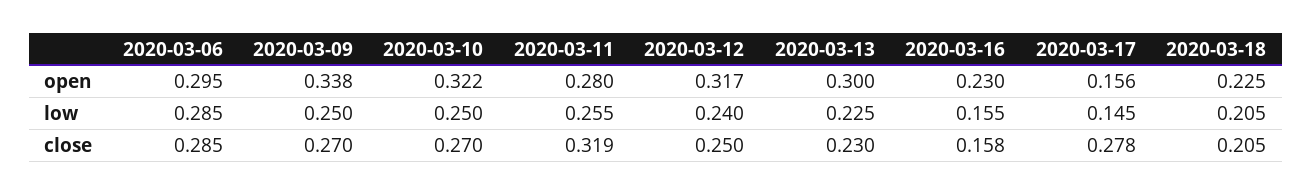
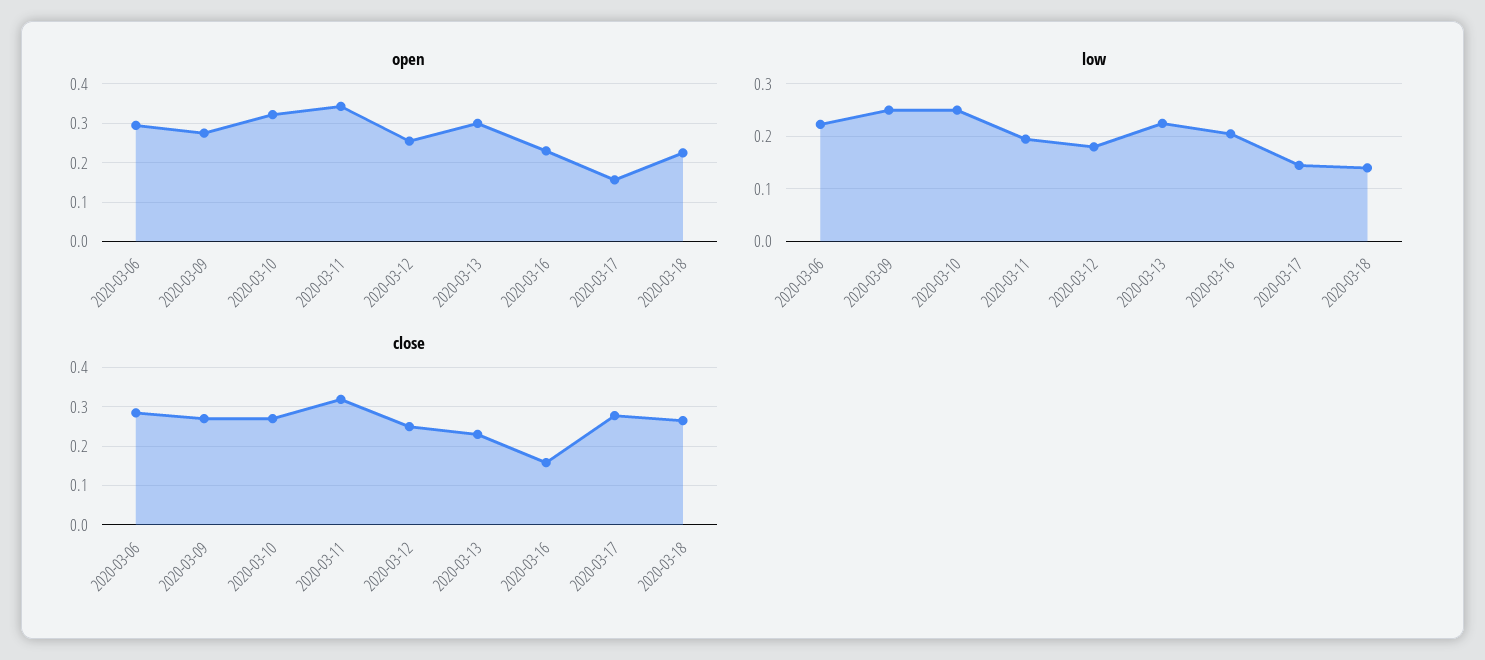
  {
    "open": {
      "2020-03-06": 0.295,
-     "2020-03-09": 0.338,
+     "2020-03-09": 0.28,
      "2020-03-10": 0.322,
-     "2020-03-11": 0.28,
+     "2020-03-11": 0.34,
-     "2020-03-12": 0.317,
+     "2020-03-12": 0.26,
      "2020-03-13": 0.3,
      "2020-03-16": 0.23,
      "2020-03-17": 0.156,
      "2020-03-18": 0.225
    },
    "low": {
-     "2020-03-06": 0.285,
+     "2020-03-06": 0.22,
      "2020-03-09": 0.25,
      "2020-03-10": 0.25,
-     "2020-03-11": 0.255,
+     "2020-03-11": 0.2,
-     "2020-03-12": 0.24,
+     "2020-03-12": 0.18,
      "2020-03-13": 0.225,
-     "2020-03-16": 0.155,
+     "2020-03-16": 0.2,
      "2020-03-17": 0.145,
-     "2020-03-18": 0.205
+     "2020-03-18": 0.14
    },
    "close": {
      "2020-03-06": 0.285,
      "2020-03-09": 0.27,
      "2020-03-10": 0.27,
      "2020-03-11": 0.319,
      "2020-03-12": 0.25,
      "2020-03-13": 0.23,
      "2020-03-16": 0.158,
      "2020-03-17": 0.278,
-     "2020-03-18": 0.205
+     "2020-03-18": 0.26
    }
  }

